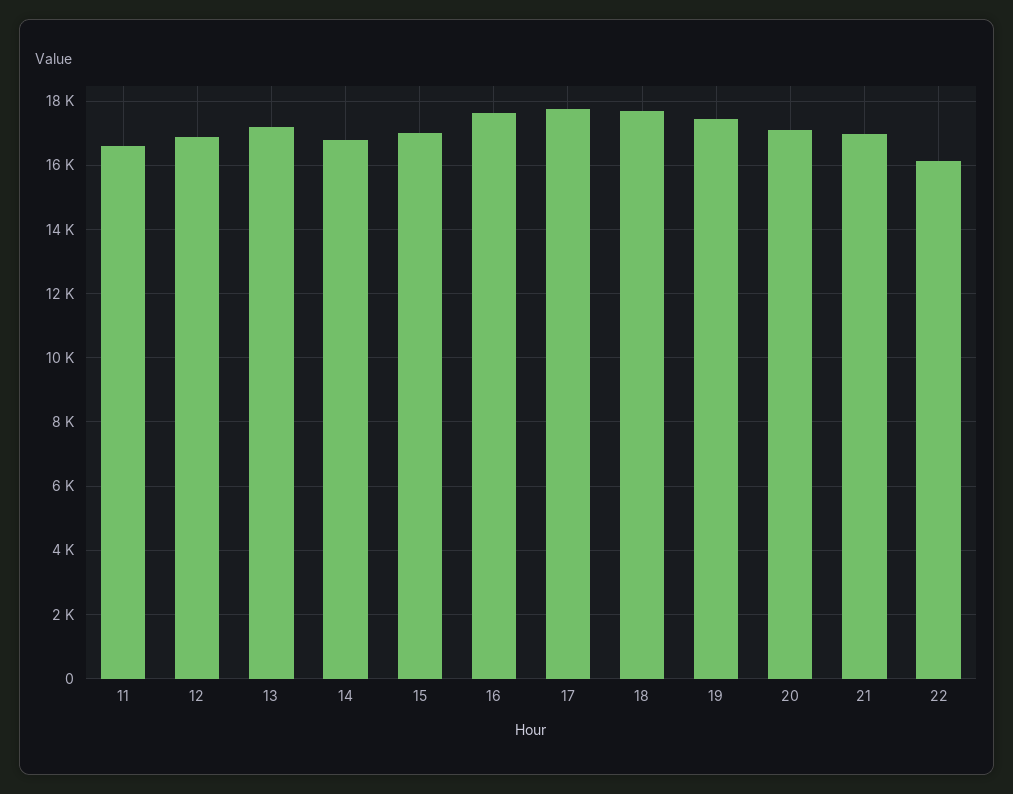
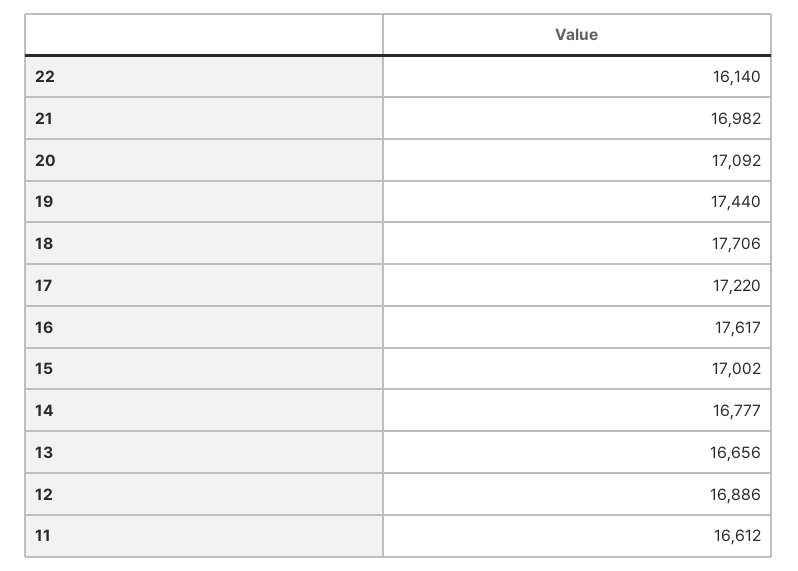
  {
    "11": 16612,
    "12": 16886,
-   "13": 17200,
+   "13": 16656,
    "14": 16777,
    "15": 17002,
    "16": 17617,
-   "17": 17800,
+   "17": 17220,
    "18": 17706,
    "19": 17440,
    "20": 17092,
    "21": 16982,
    "22": 16140
  }

